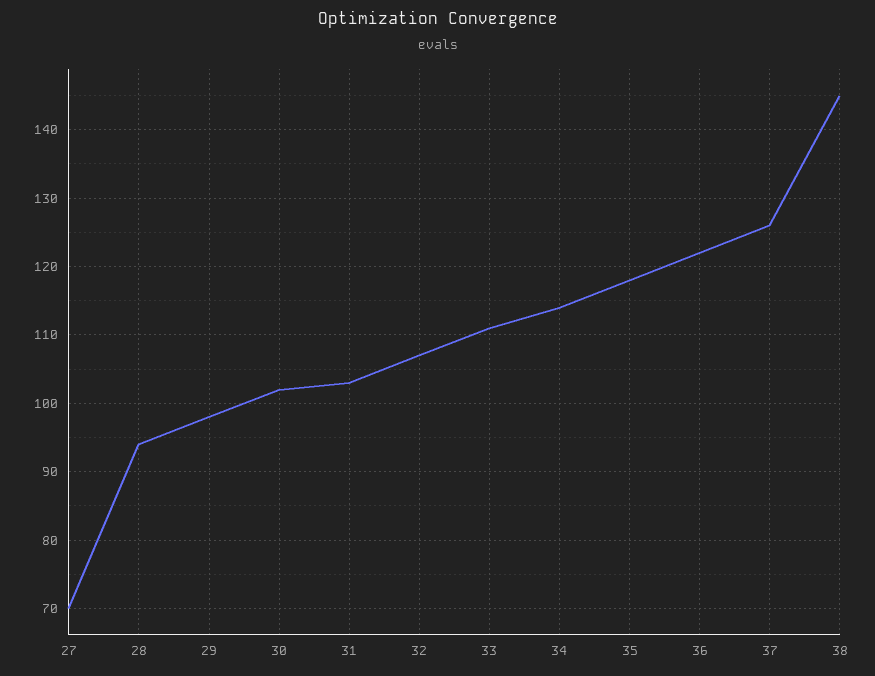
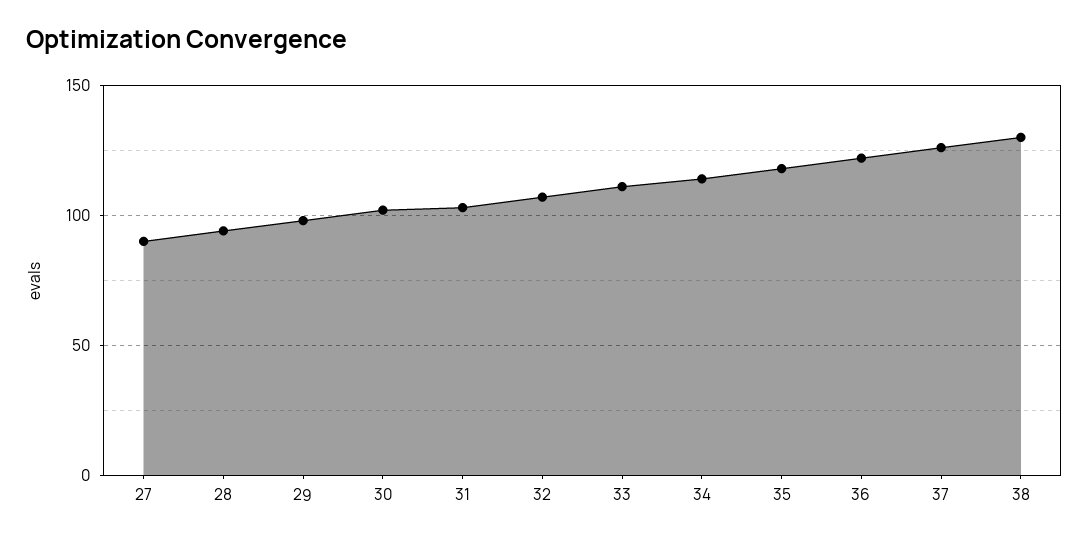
  {
-   "27": 70,
+   "27": 90,
    "28": 94,
    "29": 98,
    "30": 102,
    "31": 103,
    "32": 107,
    "33": 111,
    "34": 114,
    "35": 118,
    "36": 122,
    "37": 126,
-   "38": 145
+   "38": 130
  }

